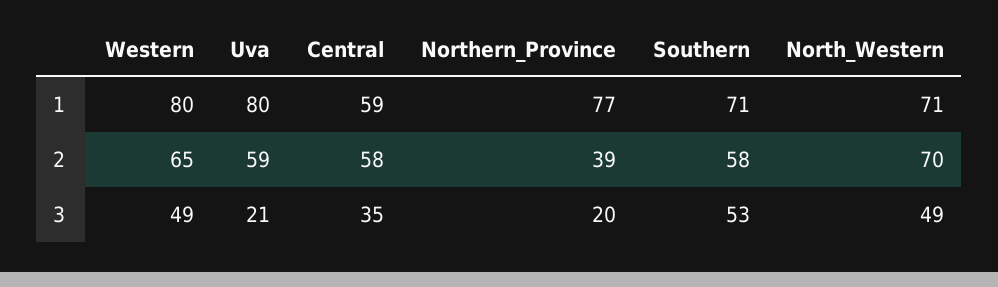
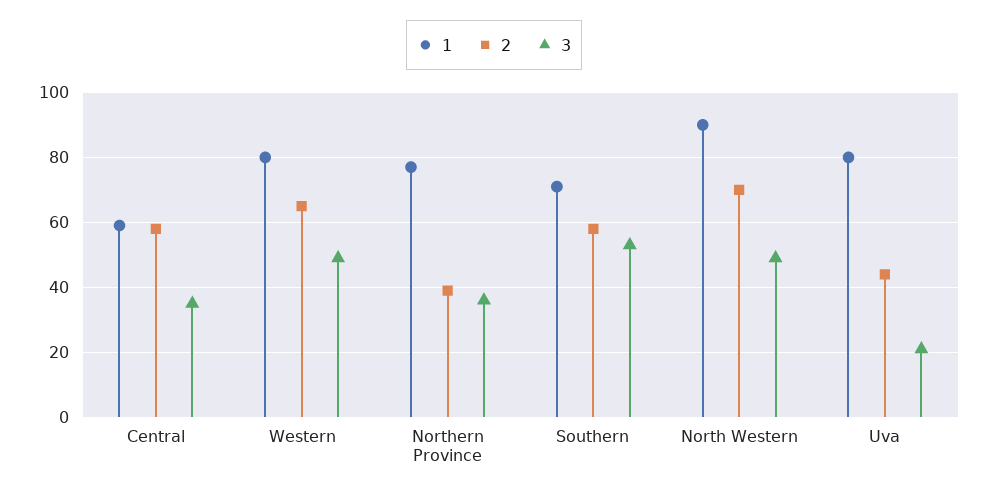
  {
    "1": {
      "Western": 80,
      "Uva": 80,
      "Central": 59,
      "Northern_Province": 77,
      "Southern": 71,
-     "North_Western": 71
+     "North_Western": 90
    },
    "2": {
      "Western": 65,
-     "Uva": 59,
+     "Uva": 45,
      "Central": 58,
      "Northern_Province": 39,
      "Southern": 58,
      "North_Western": 70
    },
    "3": {
      "Western": 49,
      "Uva": 21,
      "Central": 35,
-     "Northern_Province": 20,
+     "Northern_Province": 35,
      "Southern": 53,
      "North_Western": 49
    }
  }

